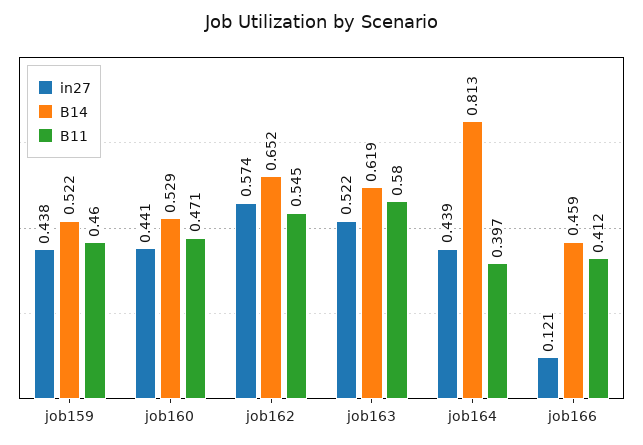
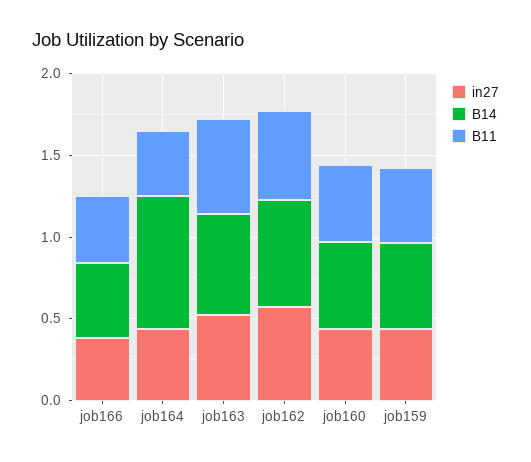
  {
    "in27": {
      "job159": 0.438,
      "job160": 0.441,
      "job162": 0.574,
      "job163": 0.522,
      "job164": 0.439,
-     "job166": 0.121
+     "job166": 0.4
    },
    "B14": {
      "job159": 0.522,
      "job160": 0.529,
      "job162": 0.652,
      "job163": 0.619,
      "job164": 0.813,
      "job166": 0.459
    },
    "B11": {
      "job159": 0.46,
      "job160": 0.471,
      "job162": 0.545,
      "job163": 0.58,
      "job164": 0.397,
      "job166": 0.412
    }
  }

